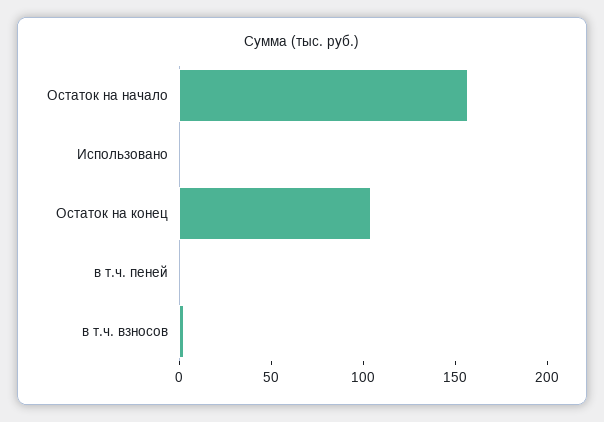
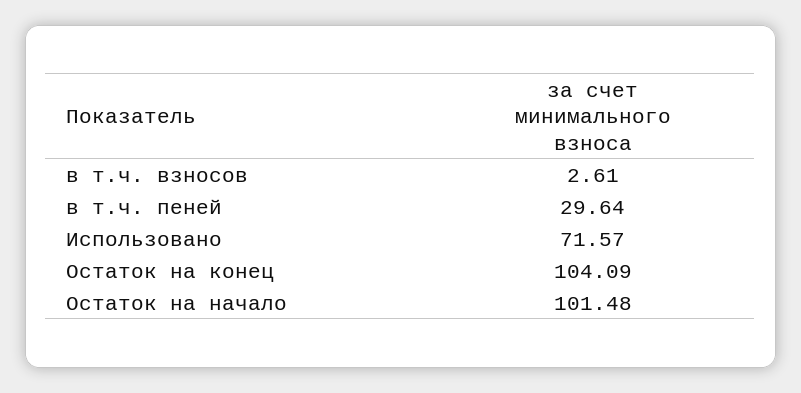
  {
-   "Остаток на начало": 160,
+   "Остаток на начало": 101.48,
-   "Использовано": 0,
+   "Использовано": 71.57,
    "Остаток на конец": 104.09,
-   "в т.ч. пеней": 0,
+   "в т.ч. пеней": 29.64,
    "в т.ч. взносов": 2.61
  }

